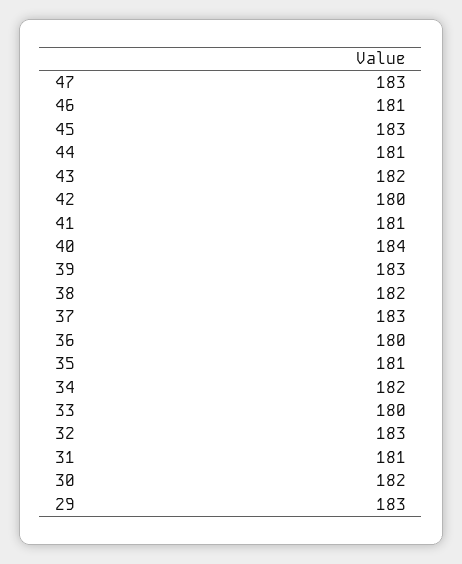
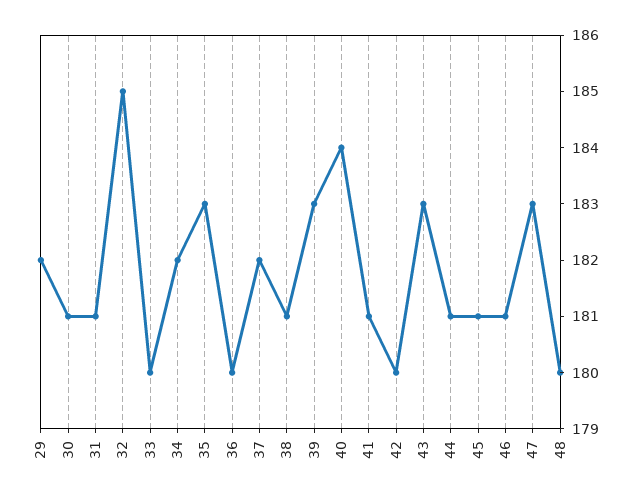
  {
    "47": 183,
    "46": 181,
-   "45": 183,
+   "45": 181,
    "44": 181,
-   "43": 182,
+   "43": 183,
    "42": 180,
    "41": 181,
    "40": 184,
    "39": 183,
-   "38": 182,
+   "38": 181,
-   "37": 183,
+   "37": 182,
    "36": 180,
-   "35": 181,
+   "35": 183,
    "34": 182,
    "33": 180,
-   "32": 183,
+   "32": 185,
    "31": 181,
-   "30": 182,
+   "30": 181,
-   "29": 183
+   "29": 182,
+   "48": 180
  }

